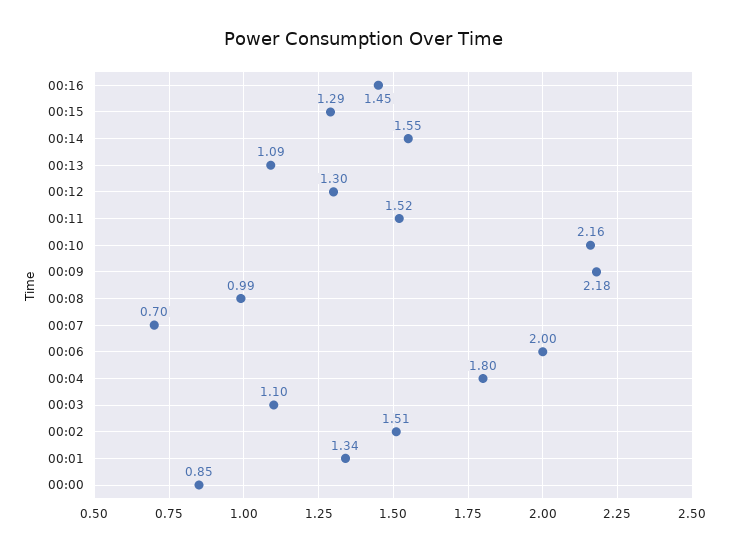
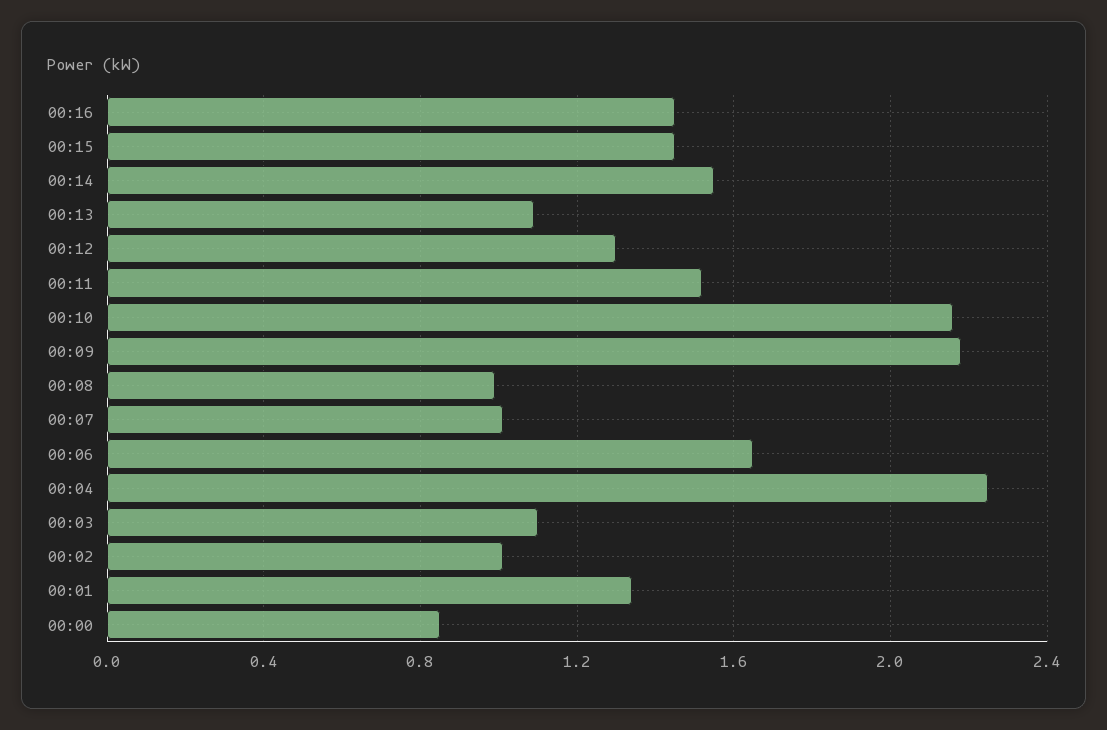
  {
    "00:16": 1.45,
-   "00:15": 1.29,
+   "00:15": 1.45,
    "00:14": 1.55,
    "00:13": 1.09,
    "00:12": 1.3,
    "00:11": 1.52,
    "00:10": 2.16,
    "00:09": 2.18,
    "00:08": 0.99,
-   "00:07": 0.7,
+   "00:07": 1,
-   "00:06": 2,
+   "00:06": 1.65,
-   "00:04": 1.8,
+   "00:04": 2.25,
    "00:03": 1.1,
-   "00:02": 1.51,
+   "00:02": 1,
    "00:01": 1.34,
    "00:00": 0.85
  }

